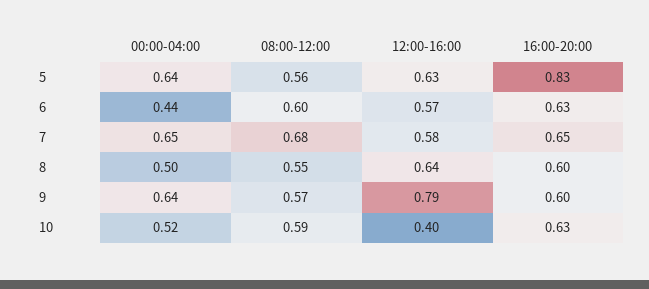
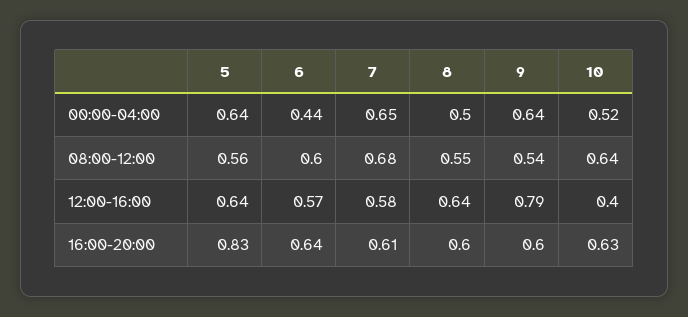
  {
    "00:00-04:00": {
      "5": 0.64,
      "6": 0.44,
      "7": 0.65,
      "8": 0.5,
      "9": 0.64,
      "10": 0.52
    },
    "08:00-12:00": {
      "5": 0.56,
      "6": 0.6,
      "7": 0.68,
      "8": 0.55,
-     "9": 0.57,
+     "9": 0.54,
-     "10": 0.59
+     "10": 0.64
    },
    "12:00-16:00": {
-     "5": 0.63,
+     "5": 0.64,
      "6": 0.57,
      "7": 0.58,
      "8": 0.64,
      "9": 0.79,
      "10": 0.4
    },
    "16:00-20:00": {
      "5": 0.83,
-     "6": 0.63,
+     "6": 0.64,
-     "7": 0.65,
+     "7": 0.61,
      "8": 0.6,
      "9": 0.6,
      "10": 0.63
    }
  }

